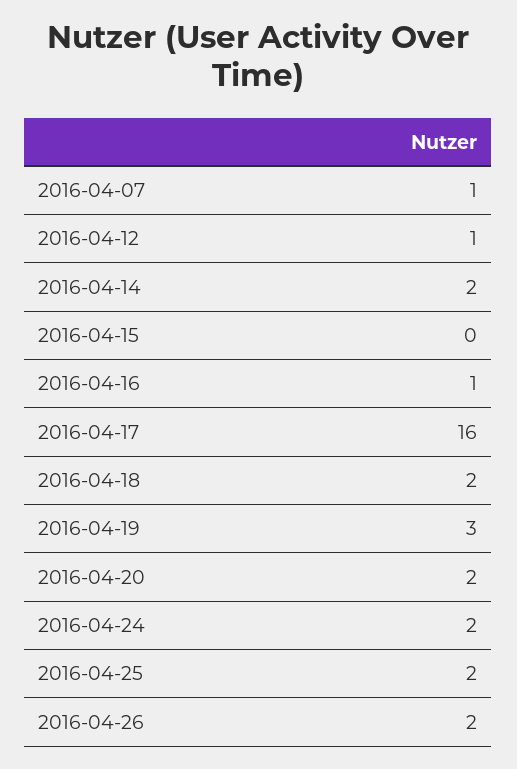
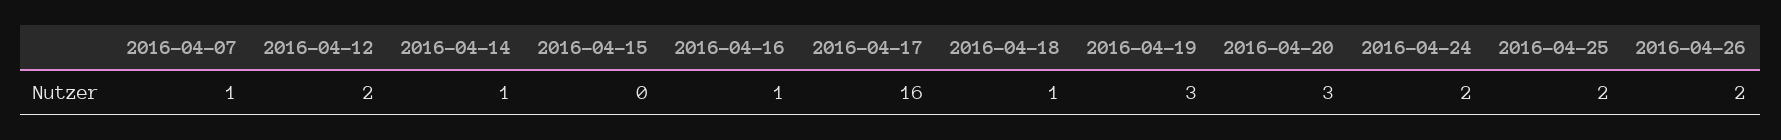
  {
    "2016-04-07": 1,
-   "2016-04-12": 1,
+   "2016-04-12": 2,
-   "2016-04-14": 2,
+   "2016-04-14": 1,
    "2016-04-15": 0,
    "2016-04-16": 1,
    "2016-04-17": 16,
-   "2016-04-18": 2,
+   "2016-04-18": 1,
    "2016-04-19": 3,
-   "2016-04-20": 2,
+   "2016-04-20": 3,
    "2016-04-24": 2,
    "2016-04-25": 2,
    "2016-04-26": 2
  }

